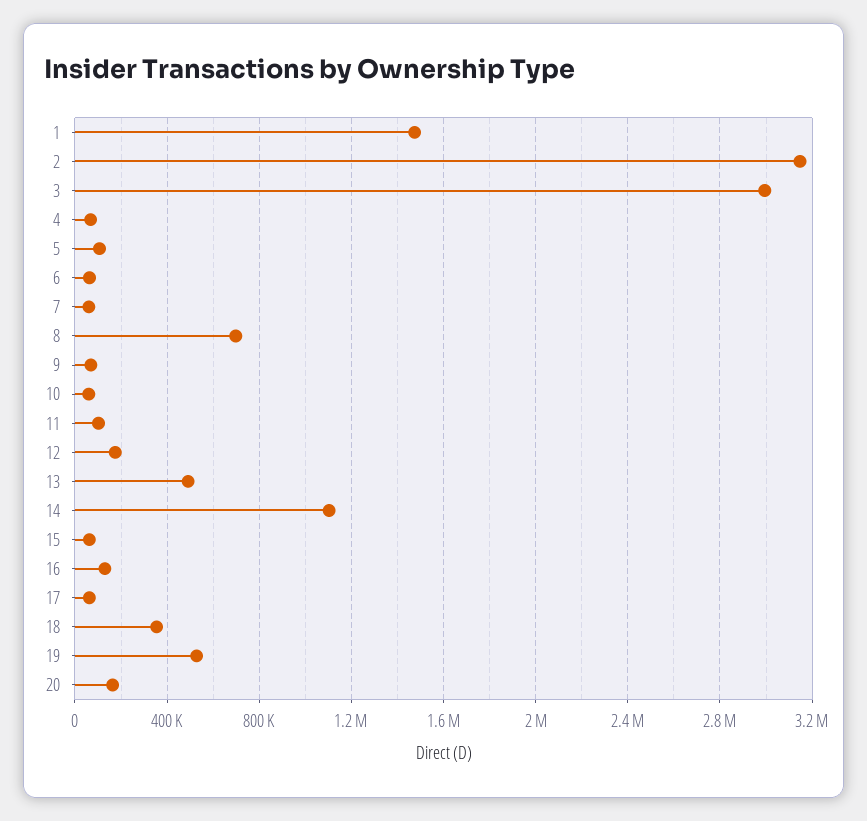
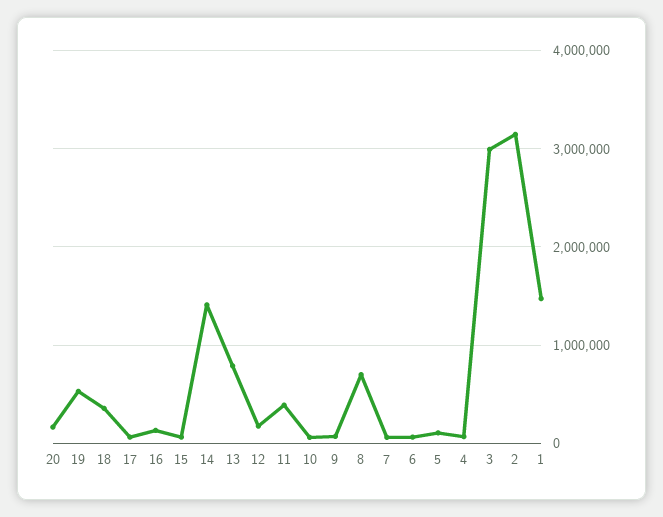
  {
    "1": 1450000,
    "2": 3150000,
    "3": 3000000,
    "4": 50000,
    "5": 100000,
    "6": 50000,
    "7": 50000,
    "8": 700000,
    "9": 50000,
    "10": 50000,
-   "11": 100000,
+   "11": 400000,
    "12": 150000,
-   "13": 500000,
+   "13": 800000,
-   "14": 1100000,
+   "14": 1400000,
    "15": 50000,
    "16": 150000,
    "17": 50000,
    "18": 350000,
    "19": 550000,
    "20": 150000
  }

